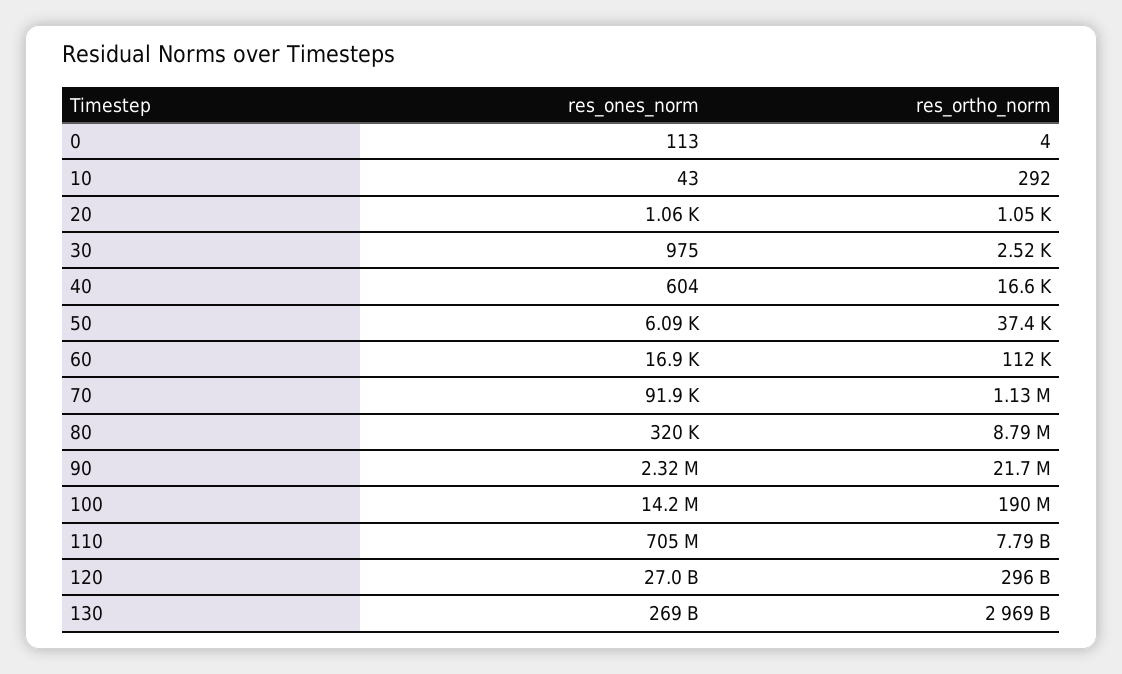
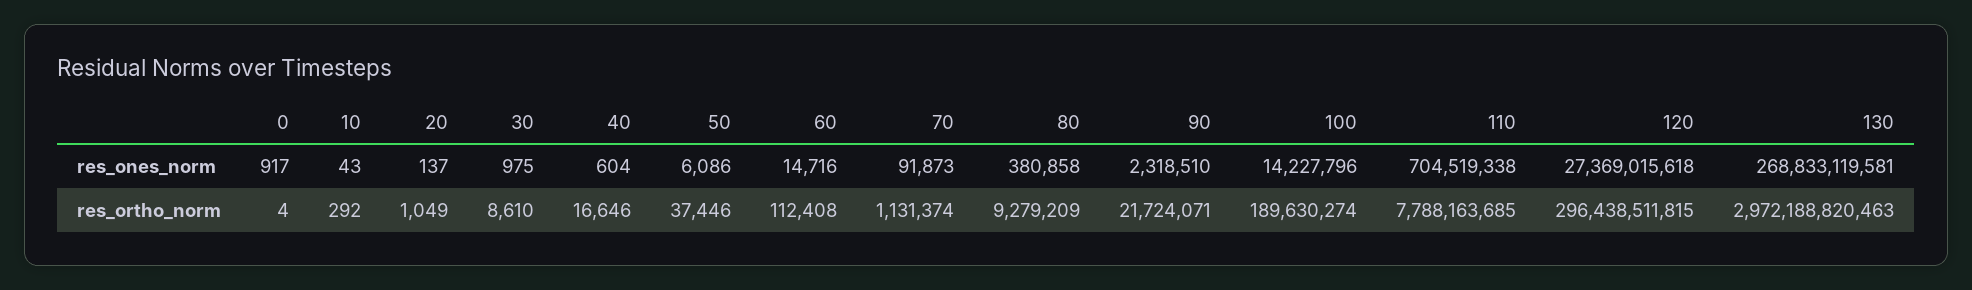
  {
    "res_ones_norm": {
-     "0": 113,
+     "0": 917,
      "10": 43,
-     "20": 1060,
+     "20": 137,
      "30": 975,
      "40": 604,
      "50": 6086,
-     "60": 16900,
+     "60": 14716,
      "70": 91873,
-     "80": 320000,
+     "80": 380858,
      "90": 2318510,
      "100": 14227796,
      "110": 704519338,
-     "120": 27000000000,
+     "120": 27369015618,
      "130": 268833119581
    },
    "res_ortho_norm": {
      "0": 4,
      "10": 292,
      "20": 1049,
-     "30": 2520,
+     "30": 8610,
      "40": 16646,
      "50": 37446,
      "60": 112408,
      "70": 1131374,
-     "80": 8790000,
+     "80": 9279209,
      "90": 21724071,
      "100": 189630274,
      "110": 7788163685,
      "120": 296438511815,
-     "130": 2969000000000
+     "130": 2972188820463
    }
  }

